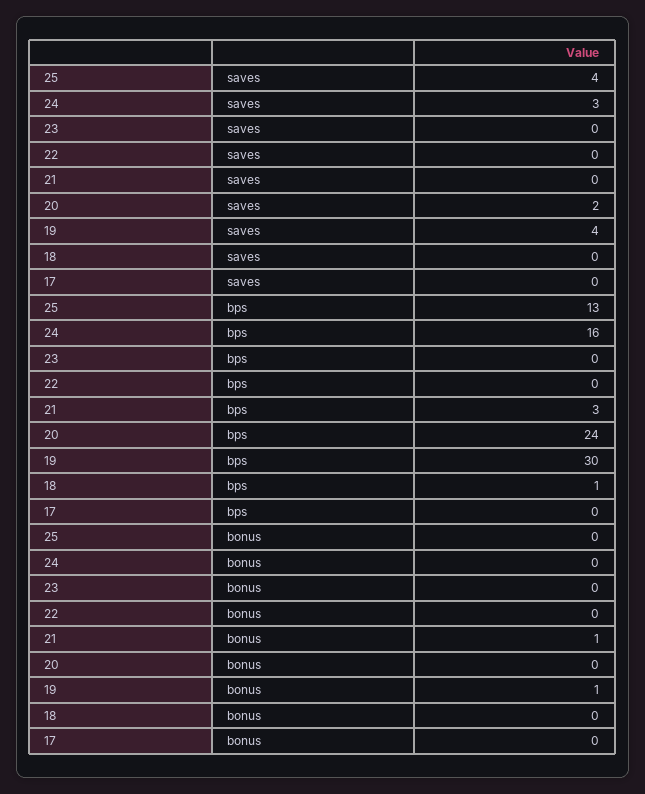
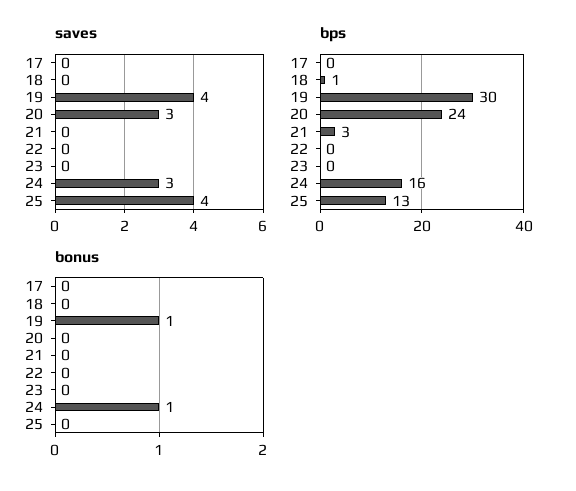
  {
    "saves": {
      "25": 4,
      "24": 3,
      "23": 0,
      "22": 0,
      "21": 0,
-     "20": 2,
+     "20": 3,
      "19": 4,
      "18": 0,
      "17": 0
    },
    "bps": {
      "25": 13,
      "24": 16,
      "23": 0,
      "22": 0,
      "21": 3,
      "20": 24,
      "19": 30,
      "18": 1,
      "17": 0
    },
    "bonus": {
      "25": 0,
-     "24": 0,
+     "24": 1,
      "23": 0,
      "22": 0,
-     "21": 1,
+     "21": 0,
      "20": 0,
      "19": 1,
      "18": 0,
      "17": 0
    }
  }

